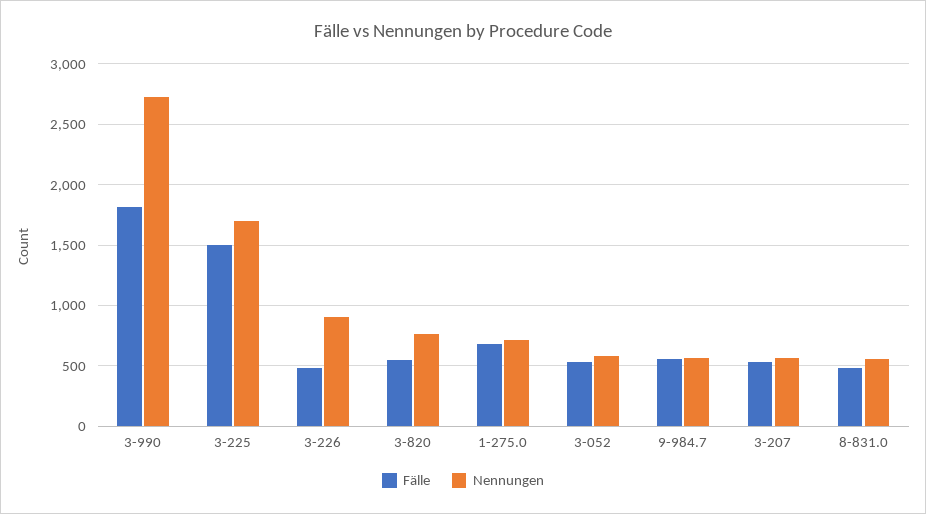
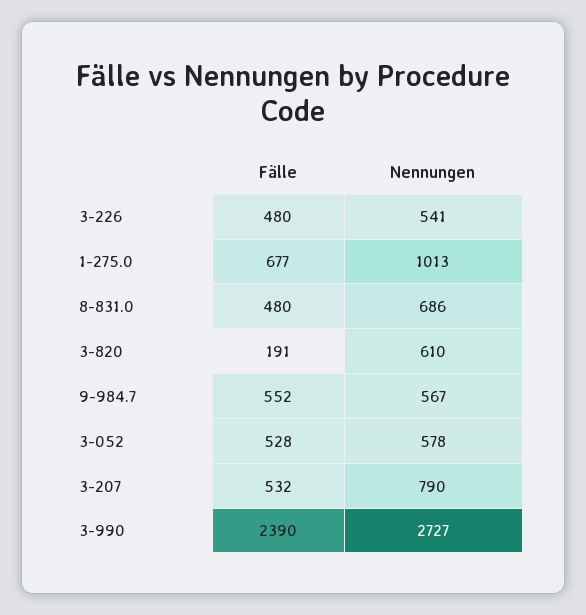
  {
    "Fälle": {
-     "3-990": 1800,
+     "3-990": 2390,
-     "3-225": 1500,
      "3-226": 480,
-     "3-820": 550,
+     "3-820": 191,
      "1-275.0": 677,
      "3-052": 528,
      "9-984.7": 552,
      "3-207": 532,
      "8-831.0": 480
    },
    "Nennungen": {
      "3-990": 2727,
-     "3-225": 1700,
-     "3-226": 900,
+     "3-226": 541,
-     "3-820": 750,
+     "3-820": 610,
-     "1-275.0": 700,
+     "1-275.0": 1013,
      "3-052": 578,
      "9-984.7": 567,
-     "3-207": 550,
+     "3-207": 790,
-     "8-831.0": 550
+     "8-831.0": 686
    }
  }

